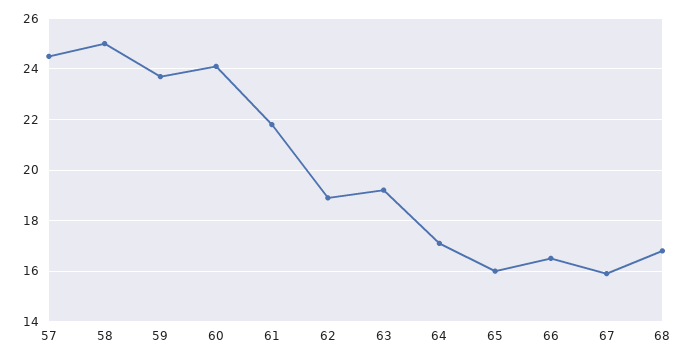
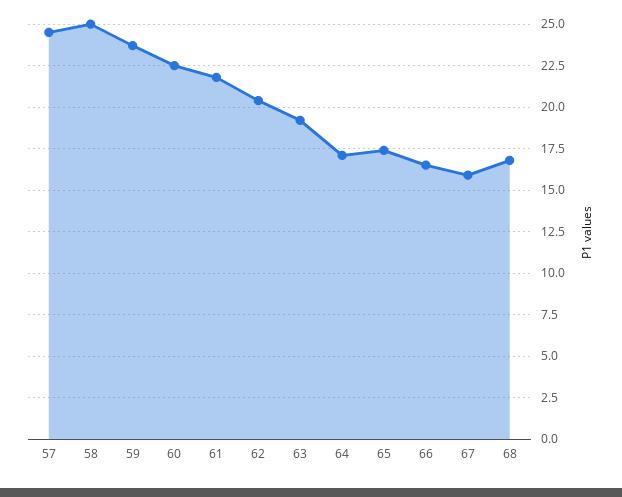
  {
    "57": 24.5,
    "58": 25,
    "59": 23.5,
-   "60": 24,
+   "60": 22.5,
    "61": 22,
-   "62": 19,
+   "62": 20.5,
    "63": 19,
    "64": 17,
-   "65": 16,
+   "65": 17.5,
    "66": 16.5,
    "67": 16,
    "68": 17
  }

